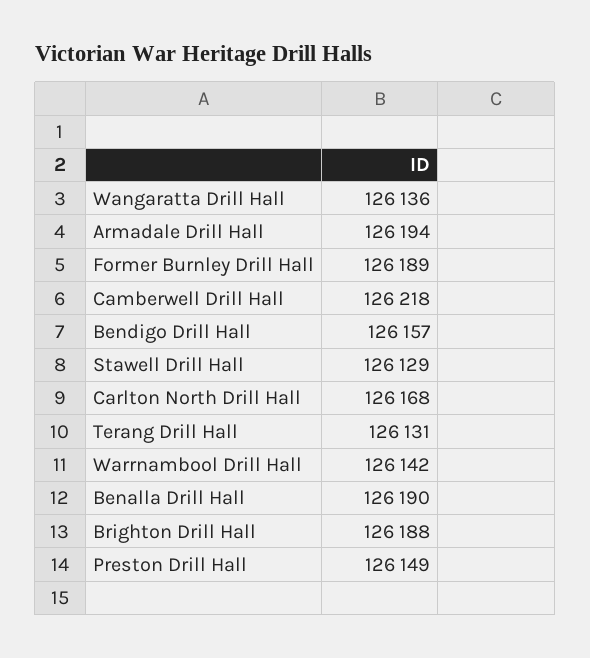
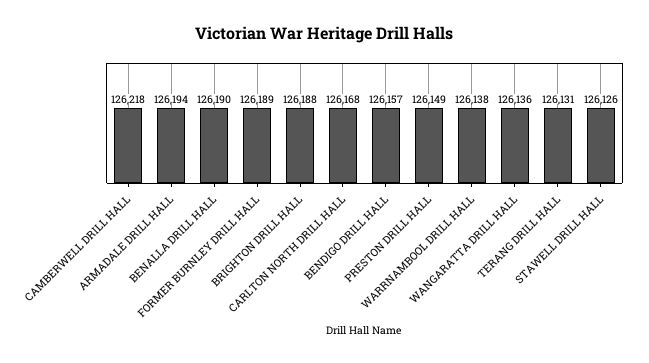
  {
    "Wangaratta Drill Hall": 126136,
    "Armadale Drill Hall": 126194,
    "Former Burnley Drill Hall": 126189,
    "Camberwell Drill Hall": 126218,
    "Bendigo Drill Hall": 126157,
-   "Stawell Drill Hall": 126129,
+   "Stawell Drill Hall": 126126,
    "Carlton North Drill Hall": 126168,
    "Terang Drill Hall": 126131,
-   "Warrnambool Drill Hall": 126142,
+   "Warrnambool Drill Hall": 126138,
    "Benalla Drill Hall": 126190,
    "Brighton Drill Hall": 126188,
    "Preston Drill Hall": 126149
  }

